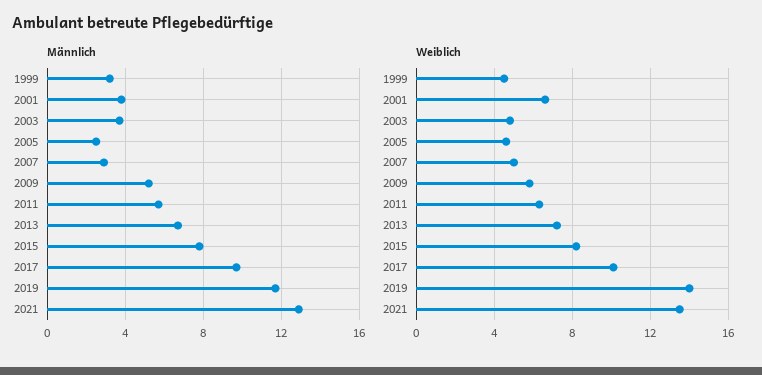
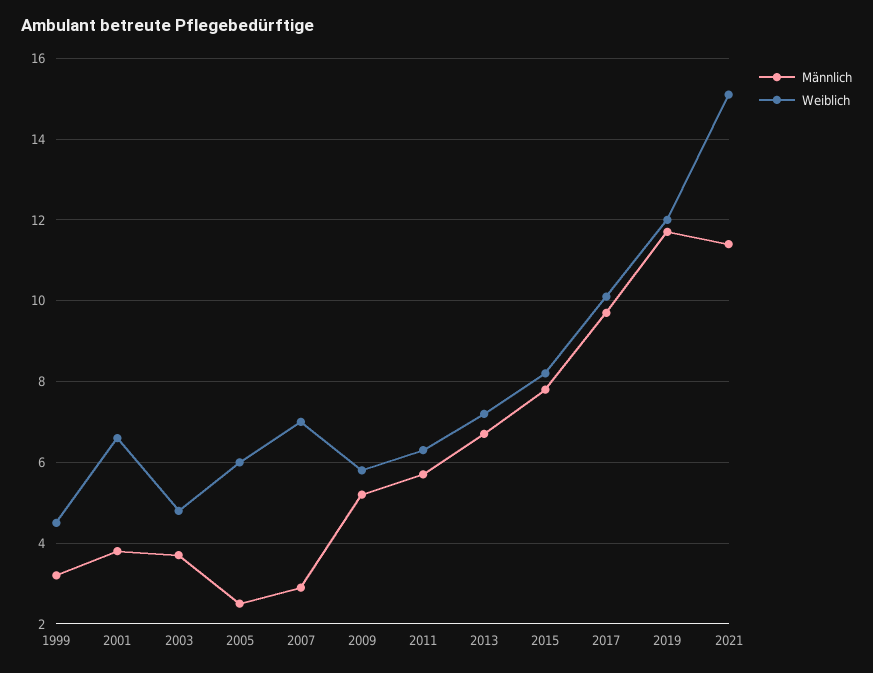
  {
    "Männlich": {
      "1999": 3,
      "2001": 4,
      "2003": 3.5,
      "2005": 2.5,
      "2007": 3,
      "2009": 5,
      "2011": 5.5,
      "2013": 6.5,
      "2015": 8,
      "2017": 9.5,
      "2019": 11.5,
-     "2021": 13
+     "2021": 11.5
    },
    "Weiblich": {
      "1999": 4.5,
      "2001": 6.5,
      "2003": 5,
-     "2005": 4.5,
+     "2005": 6,
-     "2007": 5,
+     "2007": 7,
      "2009": 6,
      "2011": 6.5,
      "2013": 7,
      "2015": 8,
      "2017": 10,
-     "2019": 14,
+     "2019": 12,
-     "2021": 13.5
+     "2021": 15
    }
  }

